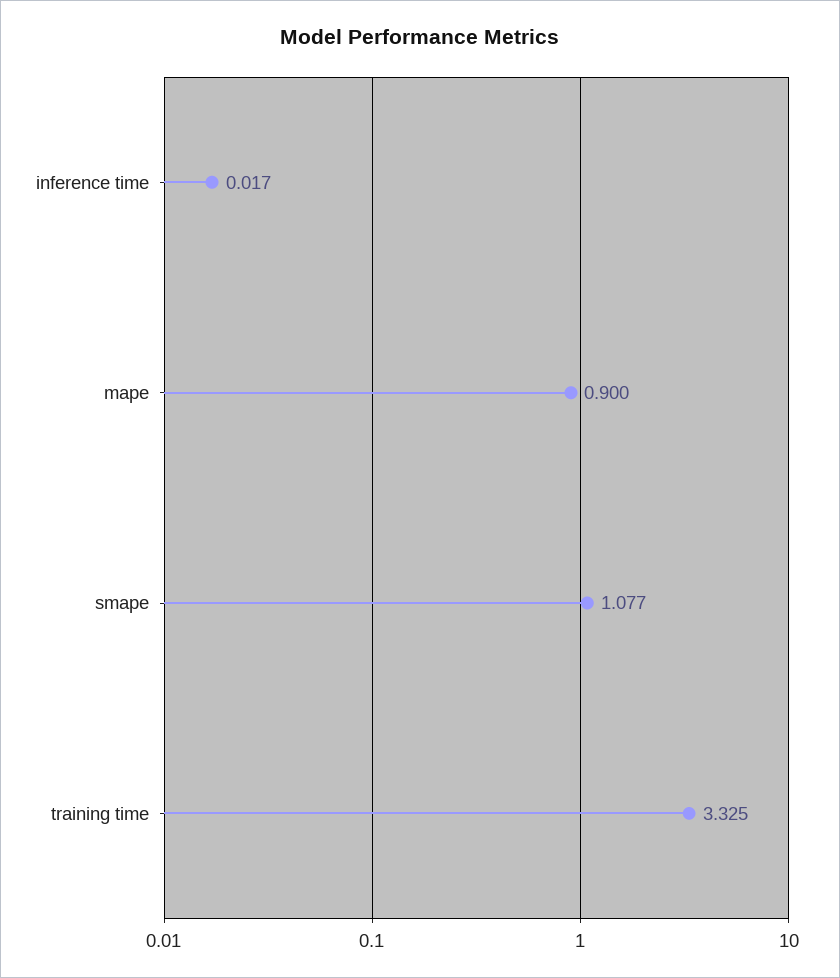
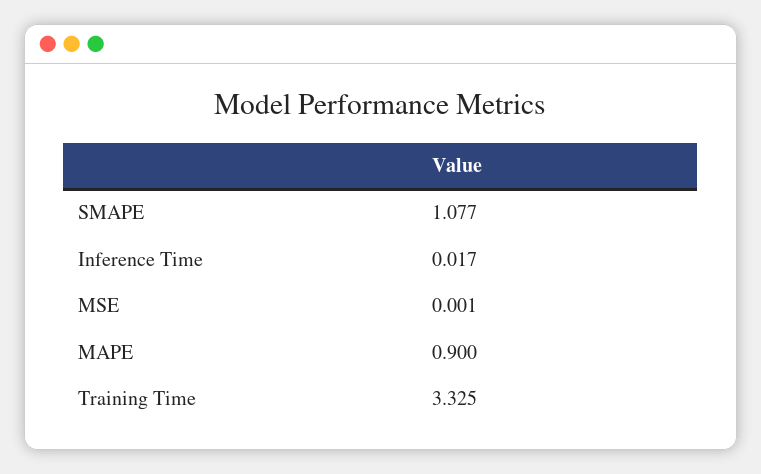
  {
    "inference time": 0.017,
    "mape": 0.9,
    "smape": 1.077,
-   "training time": 3.325
+   "training time": 3.325,
+   "MSE": 0.001
  }

